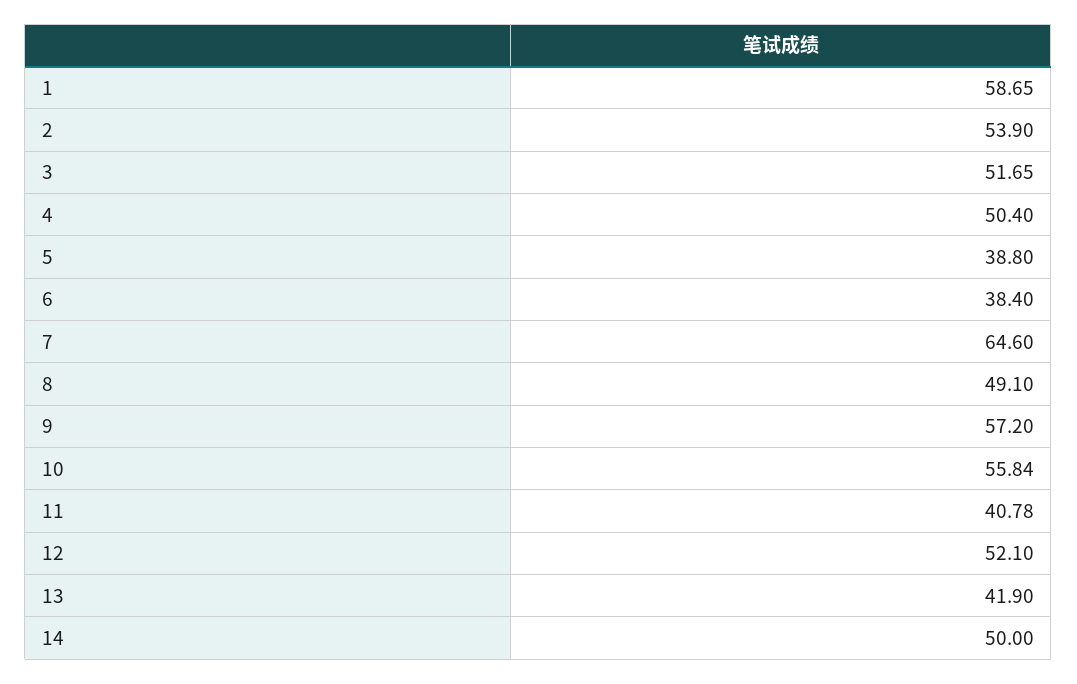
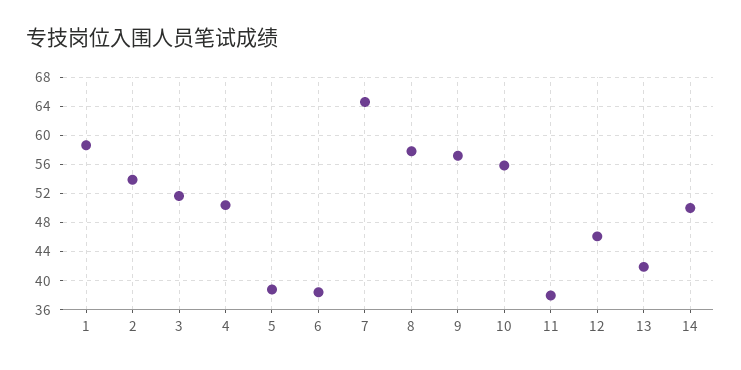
  {
    "1": 58.65,
    "2": 53.9,
    "3": 51.65,
    "4": 50.4,
    "5": 38.8,
    "6": 38.4,
    "7": 64.6,
-   "8": 49.1,
+   "8": 58,
    "9": 57.2,
    "10": 55.84,
-   "11": 40.78,
+   "11": 38,
-   "12": 52.1,
+   "12": 46,
    "13": 41.9,
    "14": 50
  }

